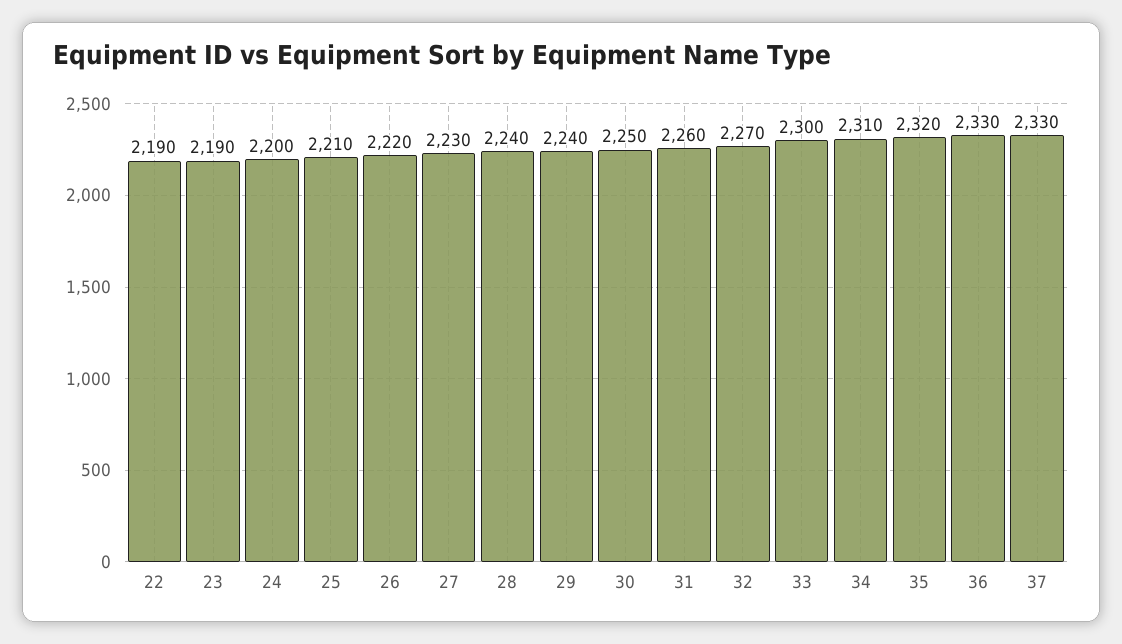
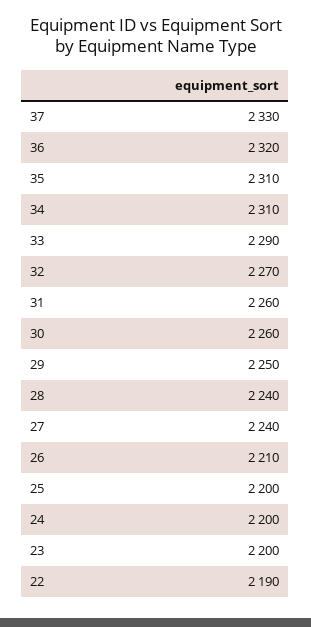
  {
    "22": 2190,
-   "23": 2190,
+   "23": 2200,
    "24": 2200,
-   "25": 2210,
+   "25": 2200,
-   "26": 2220,
+   "26": 2210,
-   "27": 2230,
+   "27": 2240,
    "28": 2240,
-   "29": 2240,
+   "29": 2250,
-   "30": 2250,
+   "30": 2260,
    "31": 2260,
    "32": 2270,
-   "33": 2300,
+   "33": 2290,
    "34": 2310,
-   "35": 2320,
+   "35": 2310,
-   "36": 2330,
+   "36": 2320,
    "37": 2330
  }

